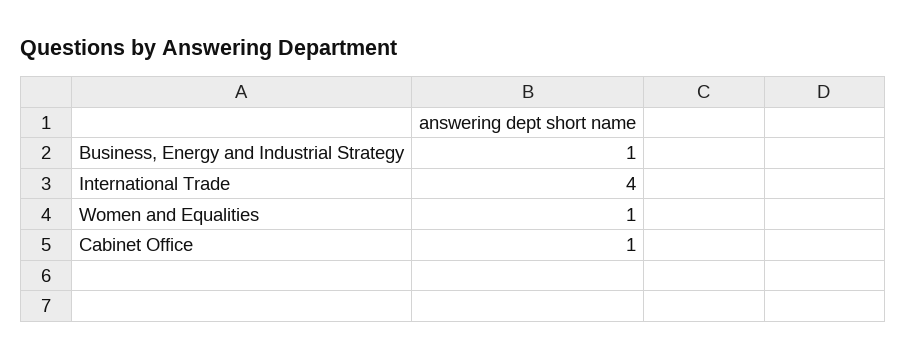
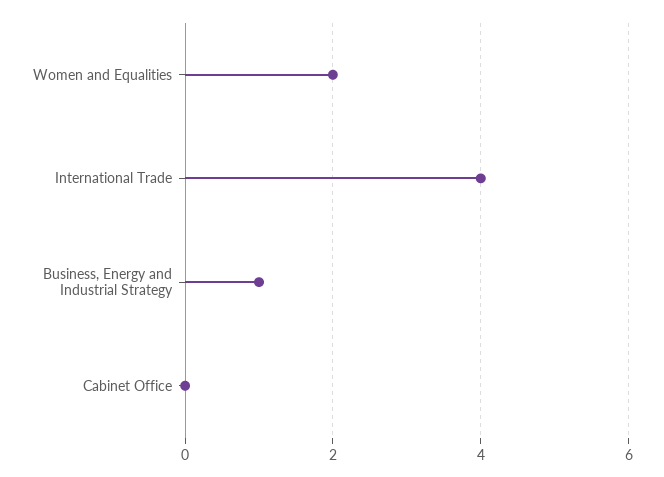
  {
    "Business, Energy and Industrial Strategy": 1,
    "International Trade": 4,
-   "Women and Equalities": 1,
+   "Women and Equalities": 2,
-   "Cabinet Office": 1
+   "Cabinet Office": 0
  }

